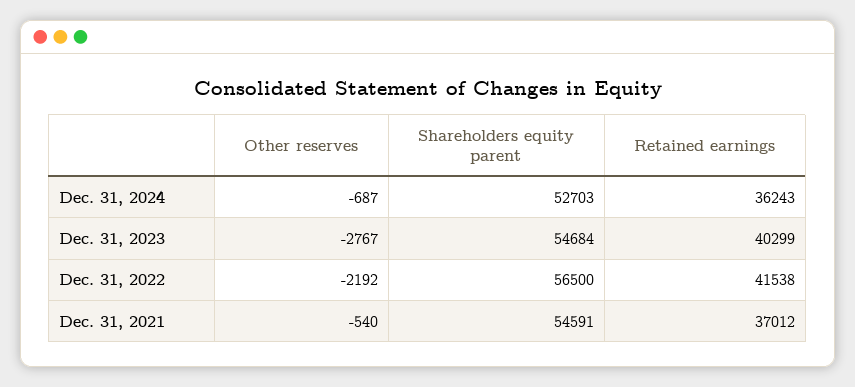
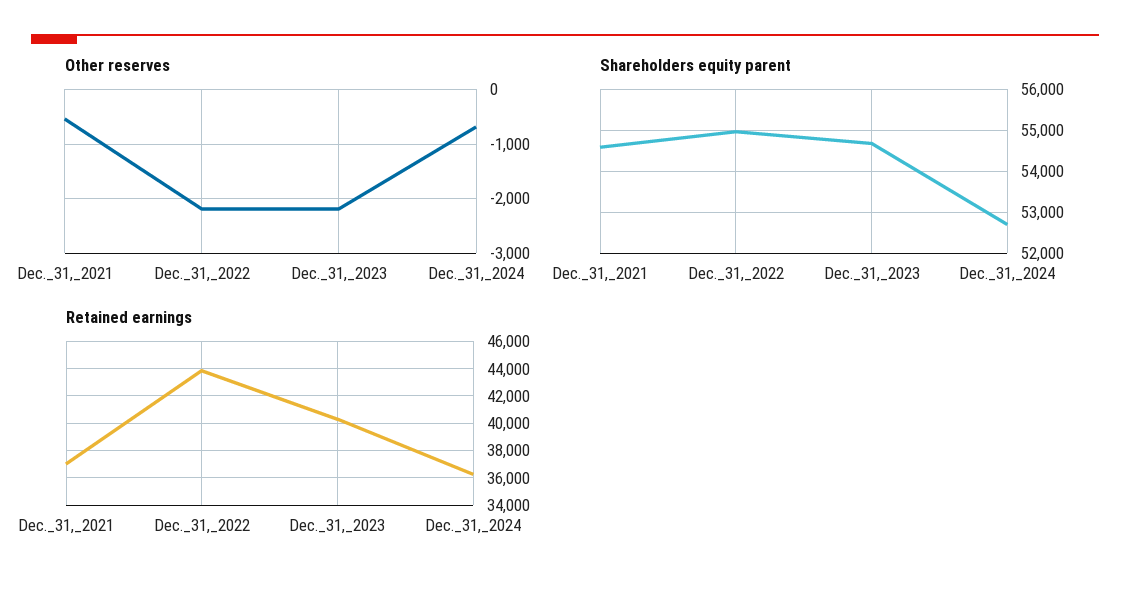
  {
    "Other reserves": {
      "Dec. 31, 2024": -687,
-     "Dec. 31, 2023": -2767,
+     "Dec. 31, 2023": -2200,
      "Dec. 31, 2022": -2192,
      "Dec. 31, 2021": -540
    },
    "Shareholders equity parent": {
      "Dec. 31, 2024": 52703,
      "Dec. 31, 2023": 54684,
-     "Dec. 31, 2022": 56500,
+     "Dec. 31, 2022": 55000,
      "Dec. 31, 2021": 54591
    },
    "Retained earnings": {
      "Dec. 31, 2024": 36243,
      "Dec. 31, 2023": 40299,
-     "Dec. 31, 2022": 41538,
+     "Dec. 31, 2022": 44000,
      "Dec. 31, 2021": 37012
    }
  }

